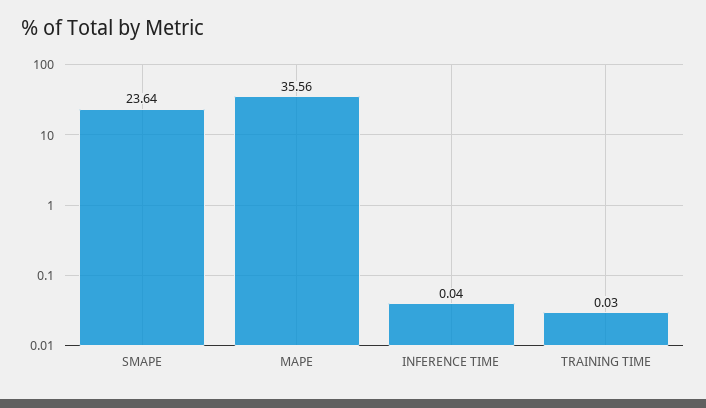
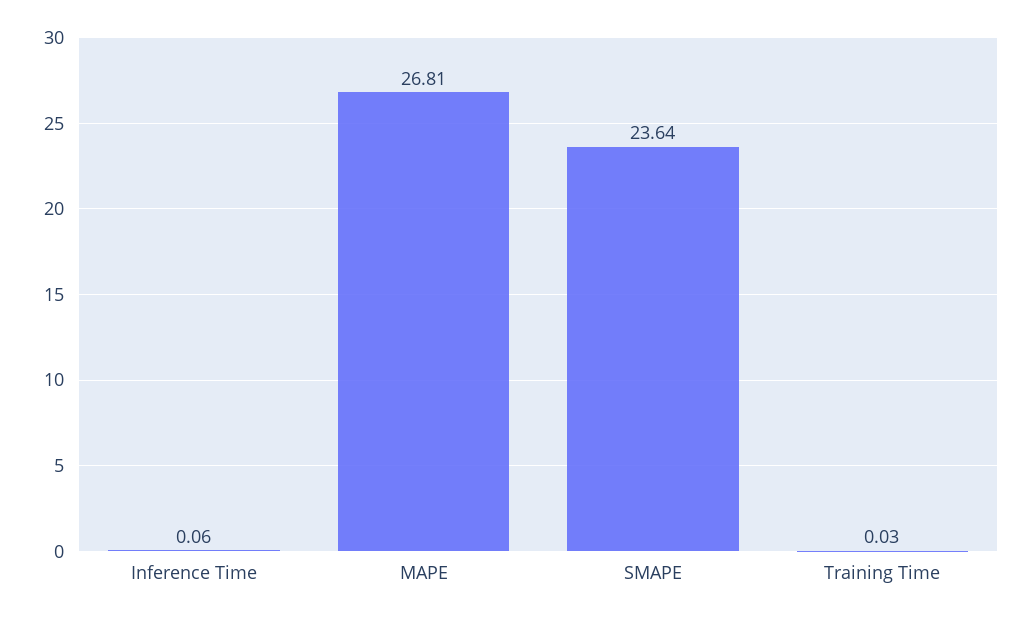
  {
    "SMAPE": 23.64,
-   "MAPE": 35.56,
+   "MAPE": 26.81,
-   "INFERENCE TIME": 0.04,
+   "INFERENCE TIME": 0.06,
    "TRAINING TIME": 0.03
  }

